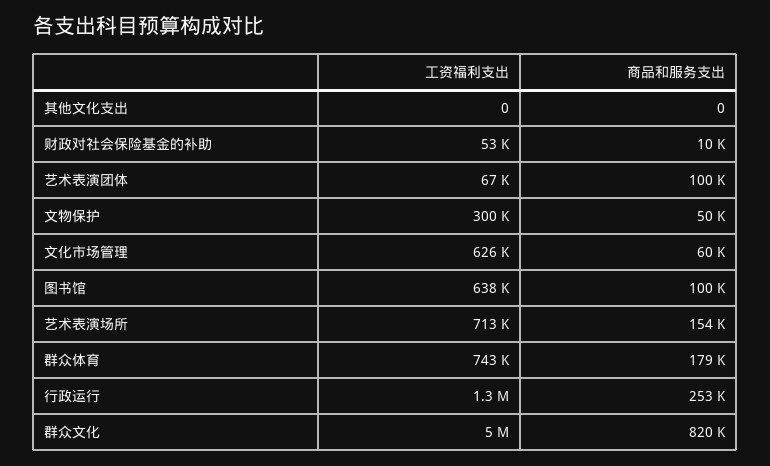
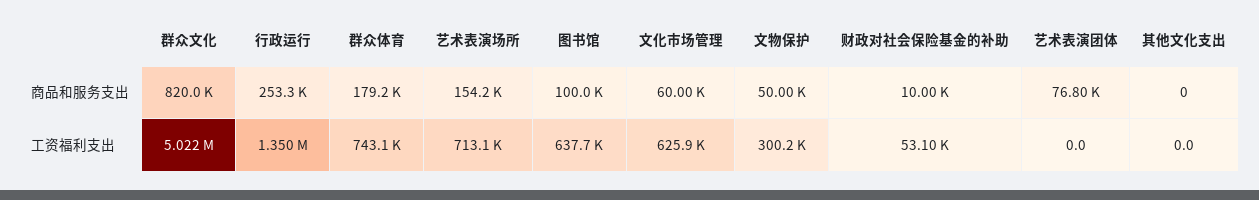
  {
    "工资福利支出": {
      "其他文化支出": 0,
      "财政对社会保险基金的补助": 53100,
-     "艺术表演团体": 67000,
+     "艺术表演团体": 0,
      "文物保护": 300200,
      "文化市场管理": 625900,
      "图书馆": 637700,
      "艺术表演场所": 713100,
      "群众体育": 743100,
      "行政运行": 1350000,
      "群众文化": 5022000
    },
    "商品和服务支出": {
      "其他文化支出": 0,
      "财政对社会保险基金的补助": 10000,
-     "艺术表演团体": 100000,
+     "艺术表演团体": 76800,
      "文物保护": 50000,
      "文化市场管理": 60000,
      "图书馆": 100000,
      "艺术表演场所": 154200,
      "群众体育": 179200,
      "行政运行": 253300,
      "群众文化": 820000
    }
  }

